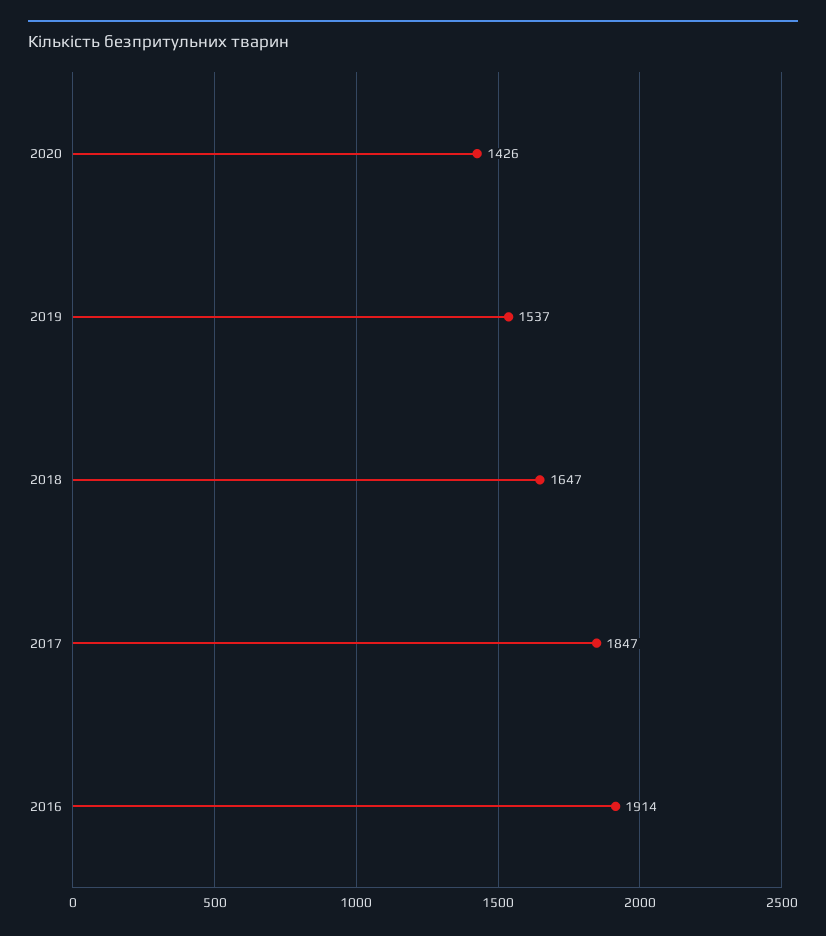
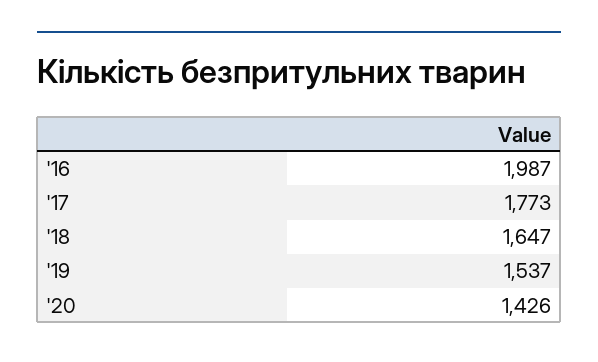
  {
    "2020": 1426,
    "2019": 1537,
    "2018": 1647,
-   "2017": 1847,
+   "2017": 1773,
-   "2016": 1914
+   "2016": 1987
  }

